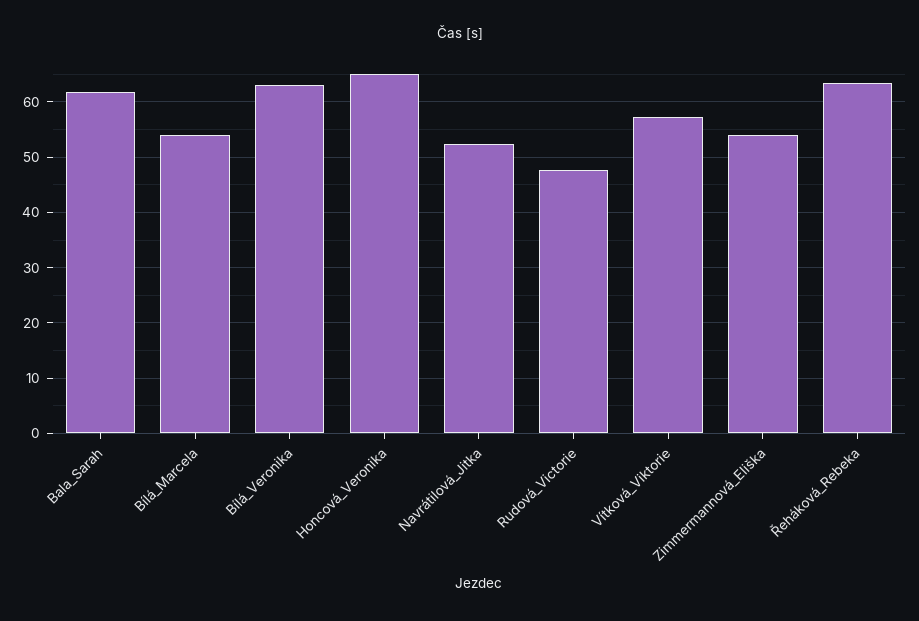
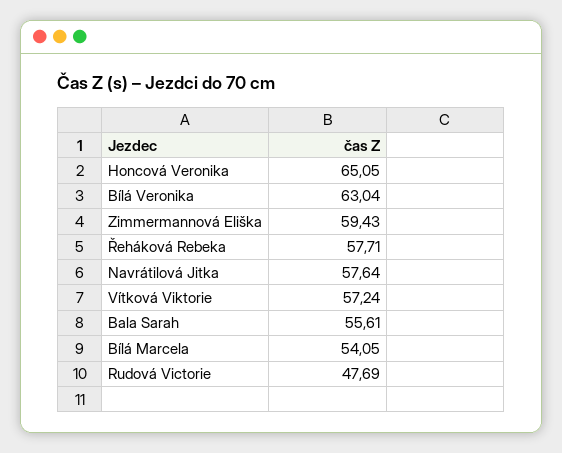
  {
-   "Bala_Sarah": 62,
+   "Bala_Sarah": 55.61,
    "Bílá_Marcela": 54.05,
    "Bílá_Veronika": 63.04,
    "Honcová_Veronika": 65.05,
-   "Navrátilová_Jitka": 52,
+   "Navrátilová_Jitka": 57.64,
    "Rudová_Victorie": 47.69,
    "Vítková_Viktorie": 57.24,
-   "Zimmermannová_Eliška": 54,
+   "Zimmermannová_Eliška": 59.43,
-   "Řeháková_Rebeka": 64
+   "Řeháková_Rebeka": 57.71
  }

